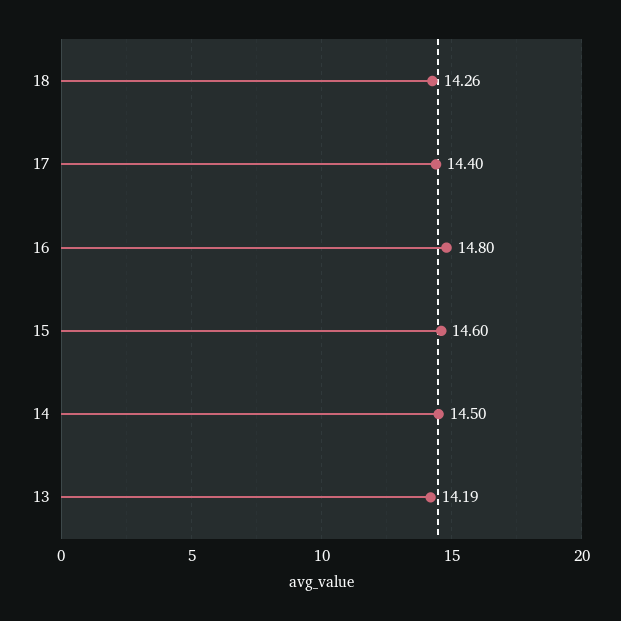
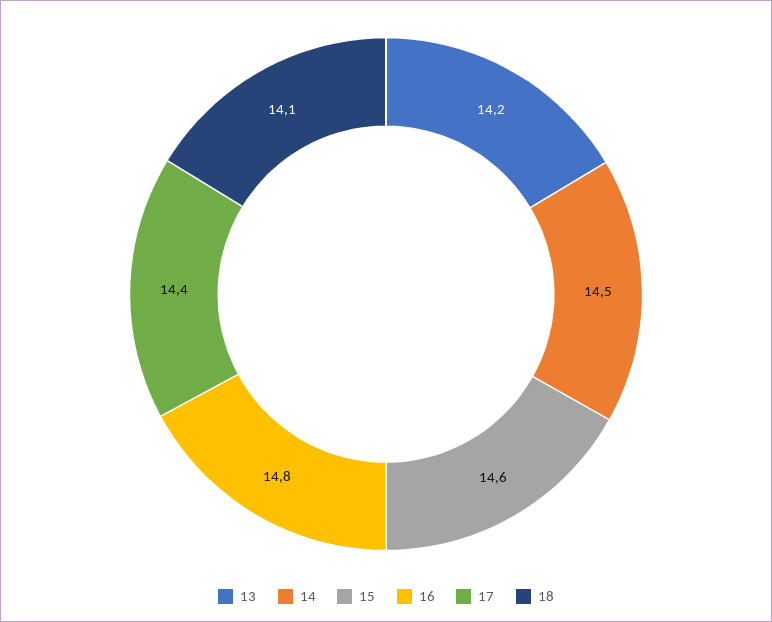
  {
-   "18": 14.26,
+   "18": 14.1,
    "17": 14.4,
    "16": 14.8,
    "15": 14.6,
    "14": 14.5,
-   "13": 14.19
+   "13": 14.2
  }

